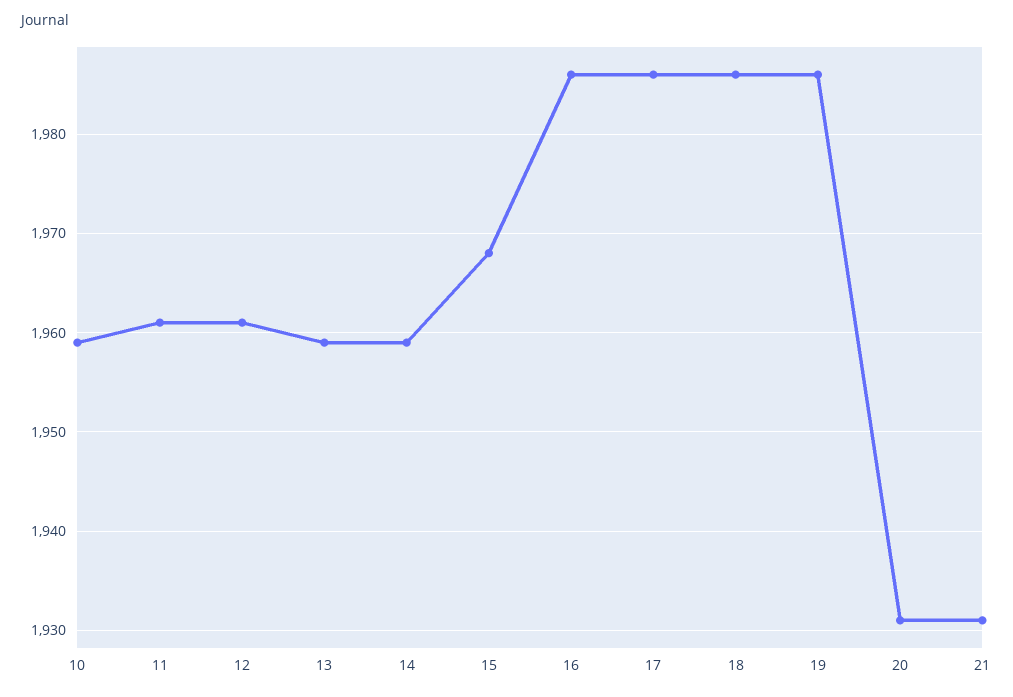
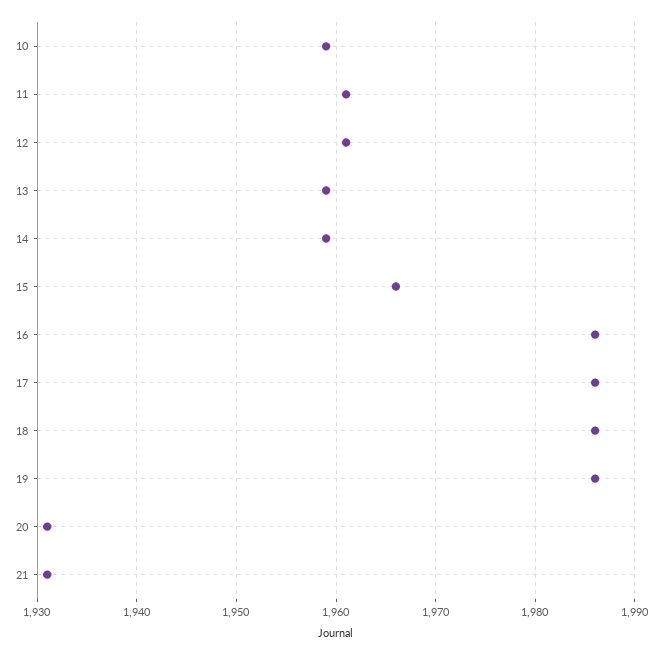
  {
    "10": 1959,
    "11": 1961,
    "12": 1961,
    "13": 1959,
    "14": 1959,
-   "15": 1968,
+   "15": 1966,
    "16": 1986,
    "17": 1986,
    "18": 1986,
    "19": 1986,
    "20": 1931,
    "21": 1931
  }

